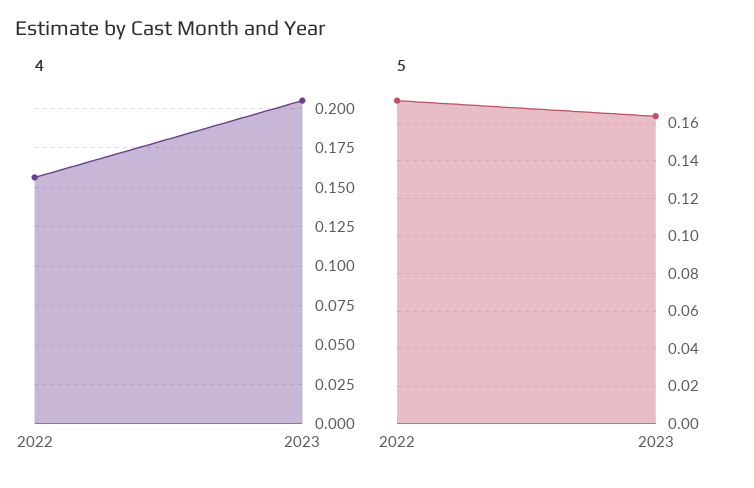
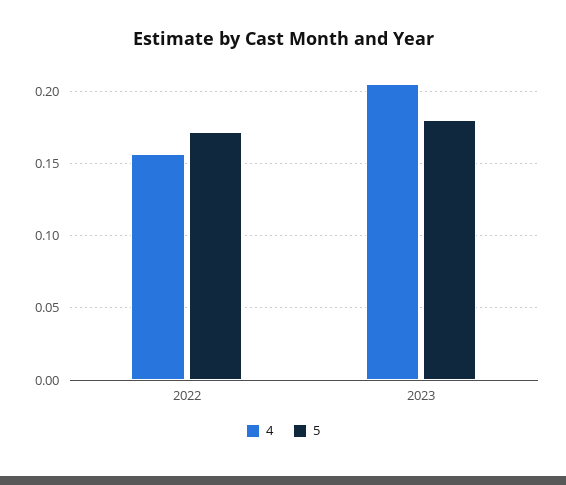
  {
    "4": {
      "2022": 0.155,
      "2023": 0.205
    },
    "5": {
      "2022": 0.17,
-     "2023": 0.165
+     "2023": 0.18
    }
  }

